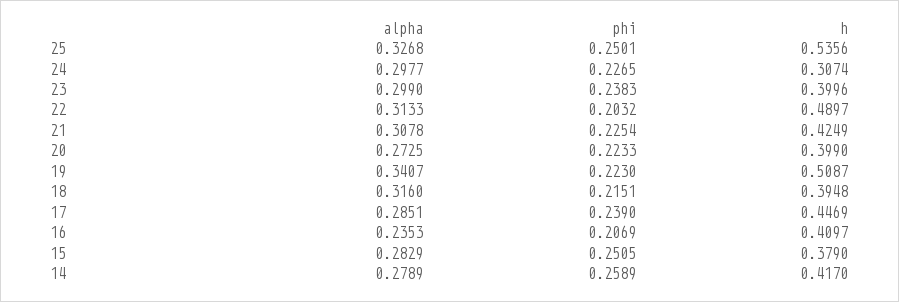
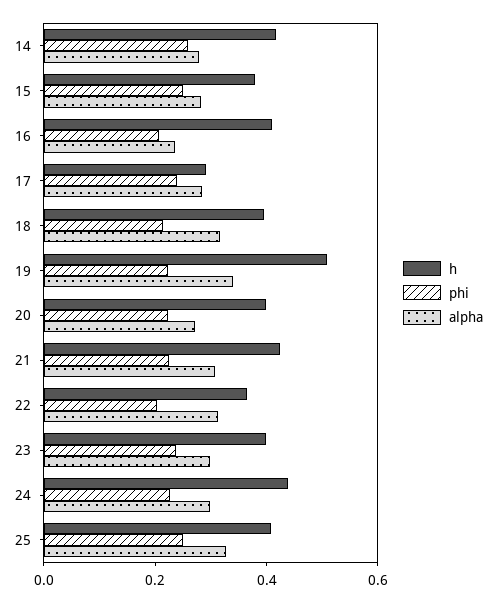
  {
    "alpha": {
      "25": 0.3268,
      "24": 0.2977,
      "23": 0.299,
      "22": 0.3133,
      "21": 0.3078,
      "20": 0.2725,
      "19": 0.3407,
      "18": 0.316,
      "17": 0.2851,
      "16": 0.2353,
      "15": 0.2829,
      "14": 0.2789
    },
    "phi": {
      "25": 0.2501,
      "24": 0.2265,
      "23": 0.2383,
      "22": 0.2032,
      "21": 0.2254,
      "20": 0.2233,
      "19": 0.223,
      "18": 0.2151,
      "17": 0.239,
      "16": 0.2069,
      "15": 0.2505,
      "14": 0.2589
    },
    "h": {
-     "25": 0.5356,
+     "25": 0.4,
-     "24": 0.3074,
+     "24": 0.45,
      "23": 0.3996,
-     "22": 0.4897,
+     "22": 0.35,
      "21": 0.4249,
      "20": 0.399,
      "19": 0.5087,
      "18": 0.3948,
-     "17": 0.4469,
+     "17": 0.3,
      "16": 0.4097,
      "15": 0.379,
      "14": 0.417
    }
  }

